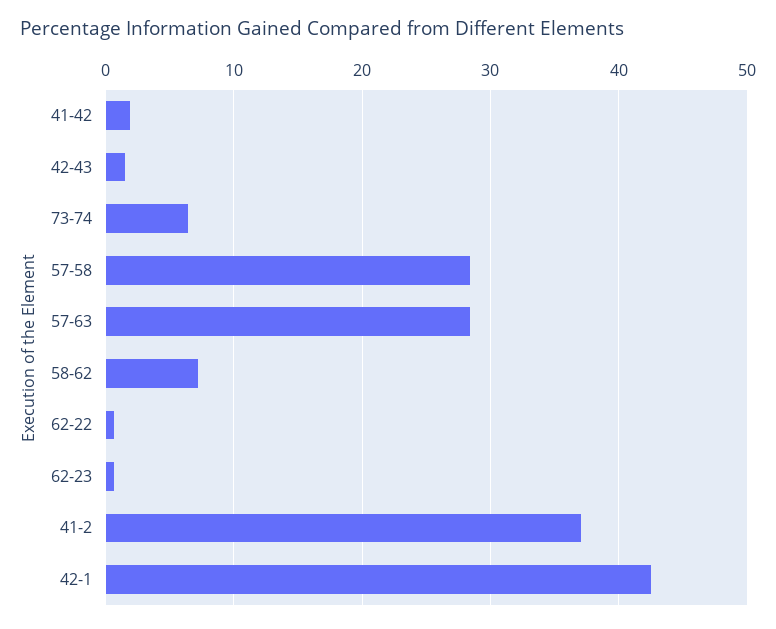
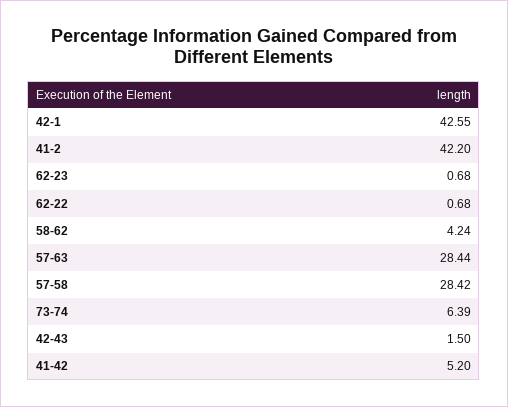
  {
-   "41-42": 2,
+   "41-42": 5.2,
    "42-43": 1.5,
    "73-74": 6.39,
    "57-58": 28.42,
    "57-63": 28.44,
-   "58-62": 7,
+   "58-62": 4.24,
    "62-22": 0.68,
    "62-23": 0.68,
-   "41-2": 37,
+   "41-2": 42.2,
    "42-1": 42.55
  }

